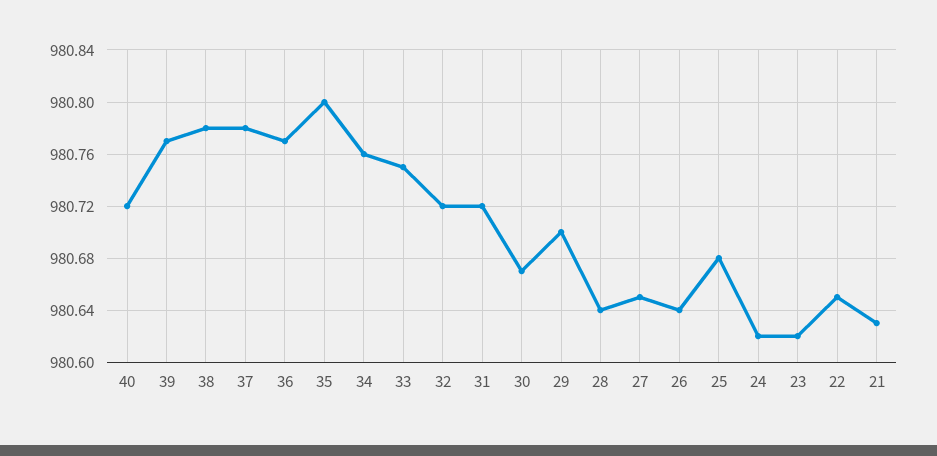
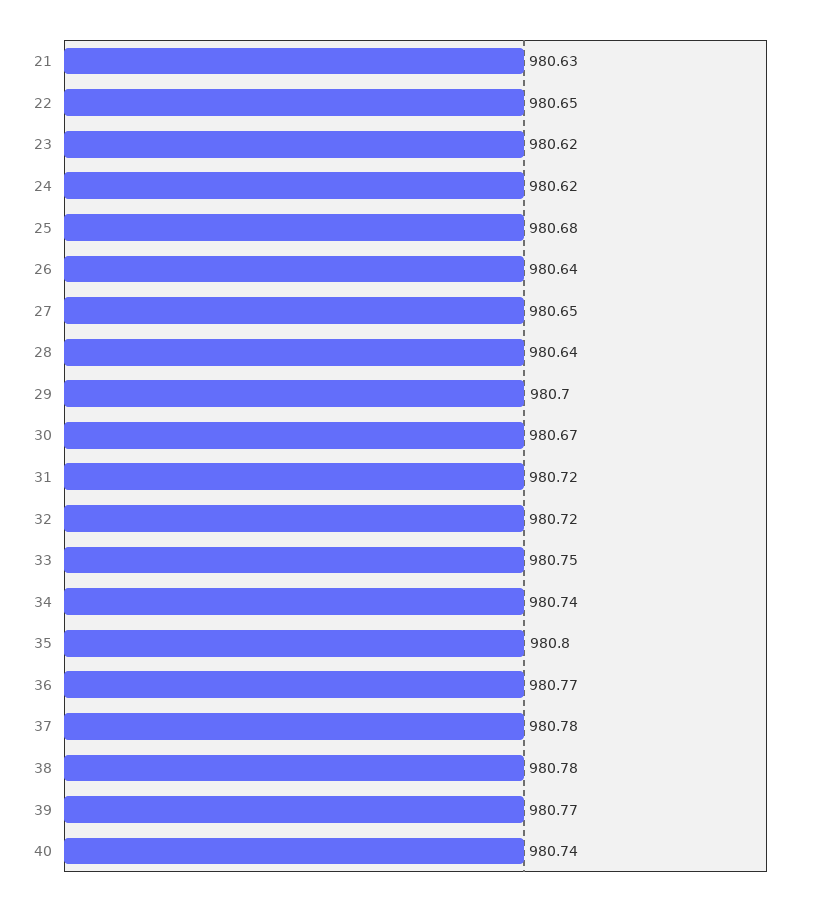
  {
-   "40": 980.72,
+   "40": 980.74,
    "39": 980.77,
    "38": 980.78,
    "37": 980.78,
    "36": 980.77,
    "35": 980.8,
-   "34": 980.76,
+   "34": 980.74,
    "33": 980.75,
    "32": 980.72,
    "31": 980.72,
    "30": 980.67,
    "29": 980.7,
    "28": 980.64,
    "27": 980.65,
    "26": 980.64,
    "25": 980.68,
    "24": 980.62,
    "23": 980.62,
    "22": 980.65,
    "21": 980.63
  }

